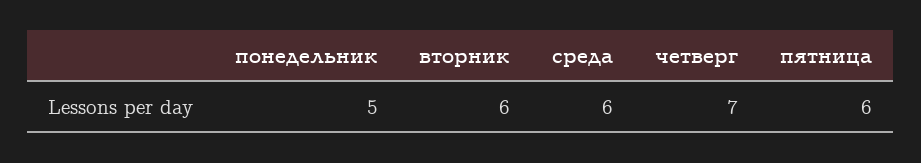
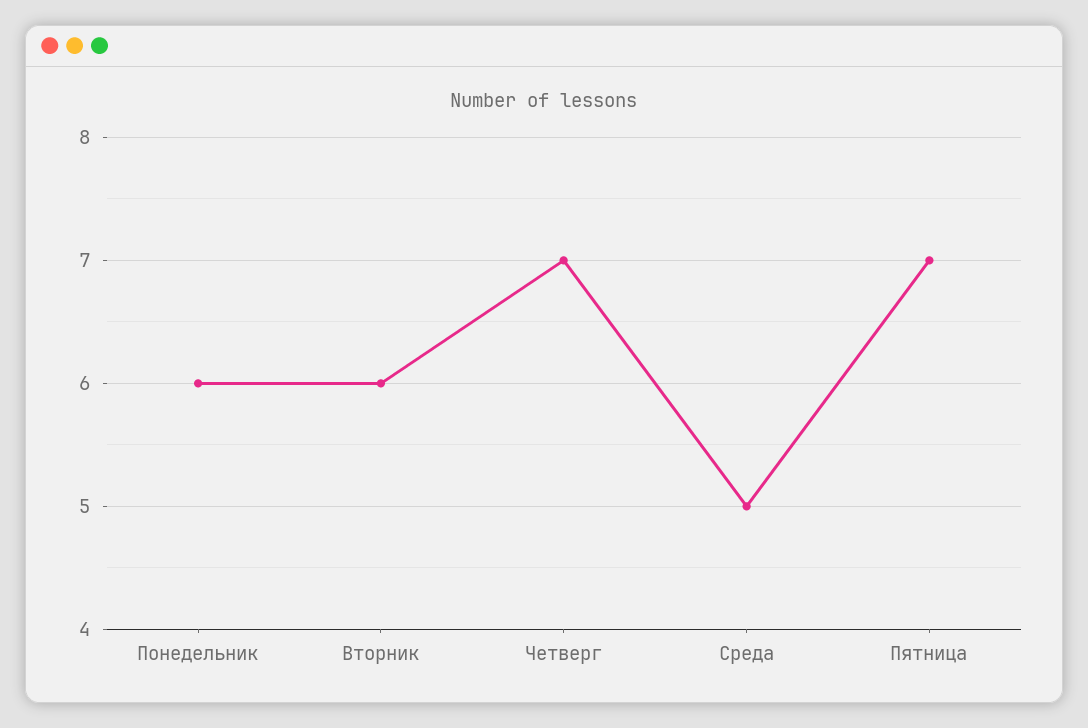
  {
-   "понедельник": 5,
+   "понедельник": 6,
    "вторник": 6,
-   "среда": 6,
+   "среда": 5,
    "четверг": 7,
-   "пятница": 6
+   "пятница": 7
  }

